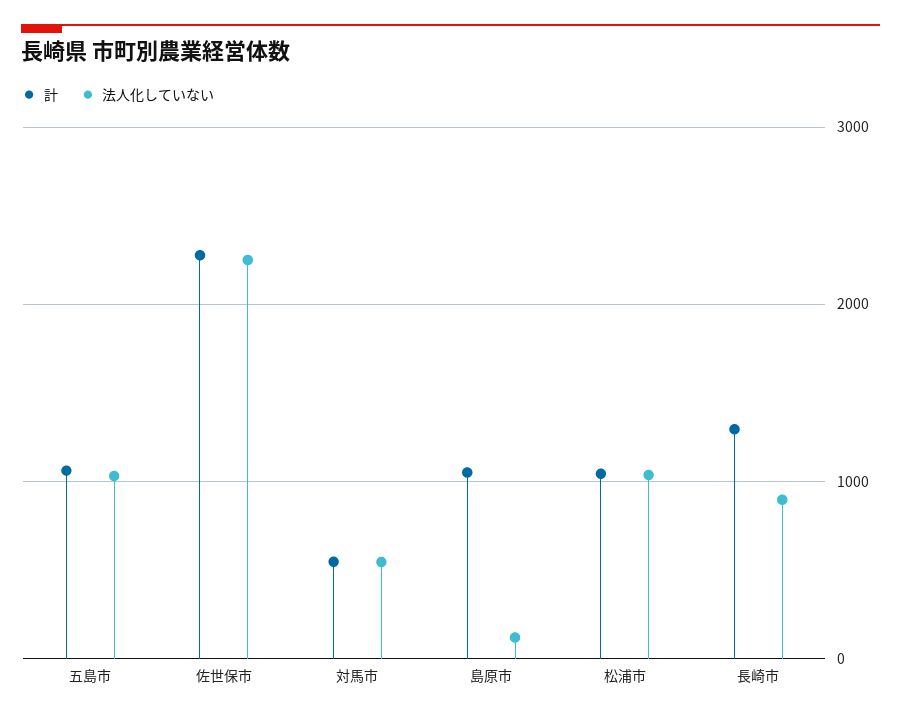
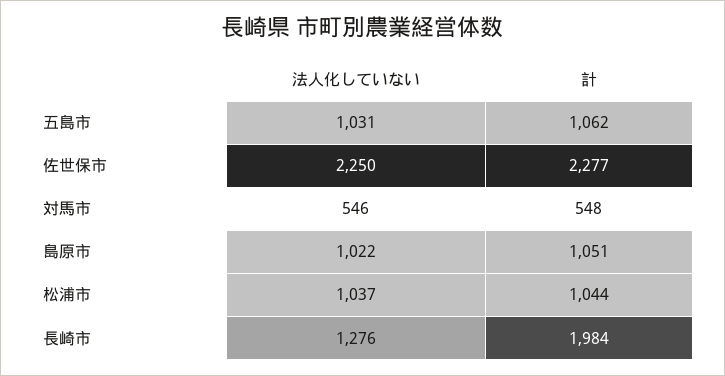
  {
    "計": {
      "五島市": 1062,
      "佐世保市": 2277,
      "対馬市": 548,
      "島原市": 1051,
      "松浦市": 1044,
-     "長崎市": 1300
+     "長崎市": 1984
    },
    "法人化していない": {
      "五島市": 1031,
      "佐世保市": 2250,
      "対馬市": 546,
-     "島原市": 100,
+     "島原市": 1022,
      "松浦市": 1037,
-     "長崎市": 900
+     "長崎市": 1276
    }
  }

